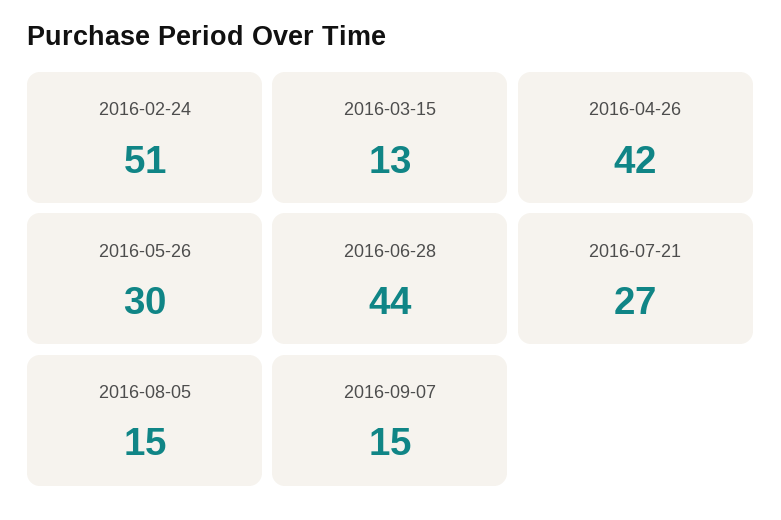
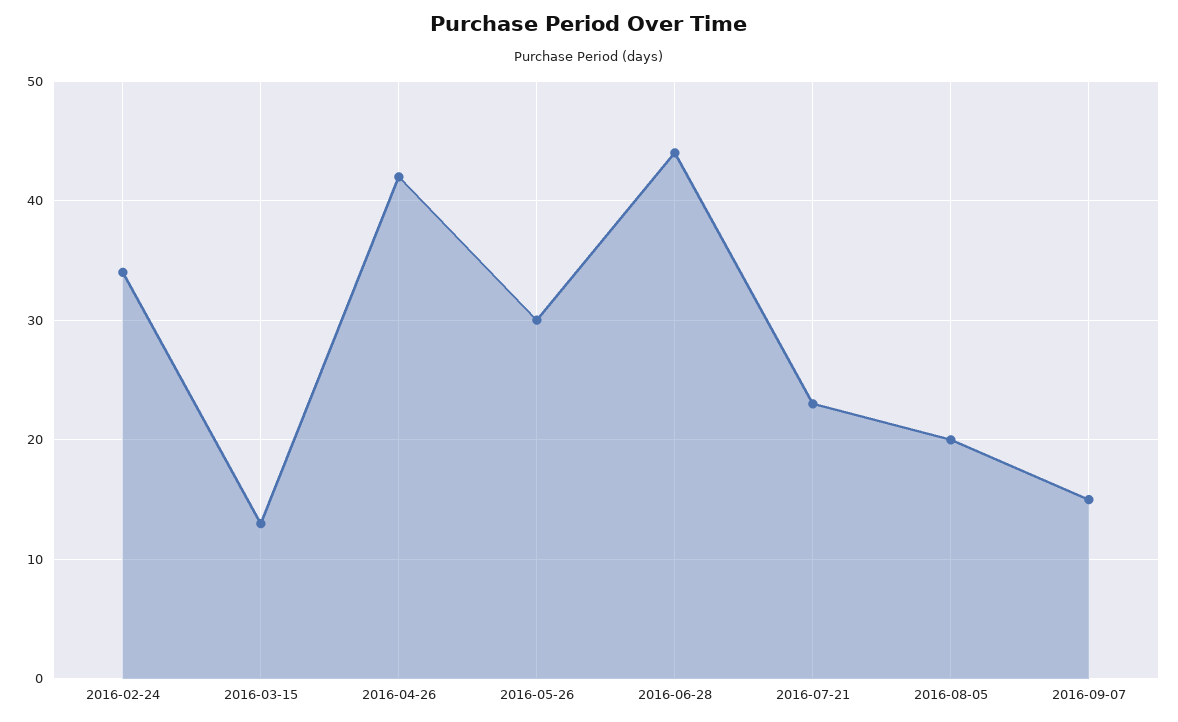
  {
-   "2016-02-24": 51,
+   "2016-02-24": 34,
    "2016-03-15": 13,
    "2016-04-26": 42,
    "2016-05-26": 30,
    "2016-06-28": 44,
-   "2016-07-21": 27,
+   "2016-07-21": 23,
-   "2016-08-05": 15,
+   "2016-08-05": 20,
    "2016-09-07": 15
  }

